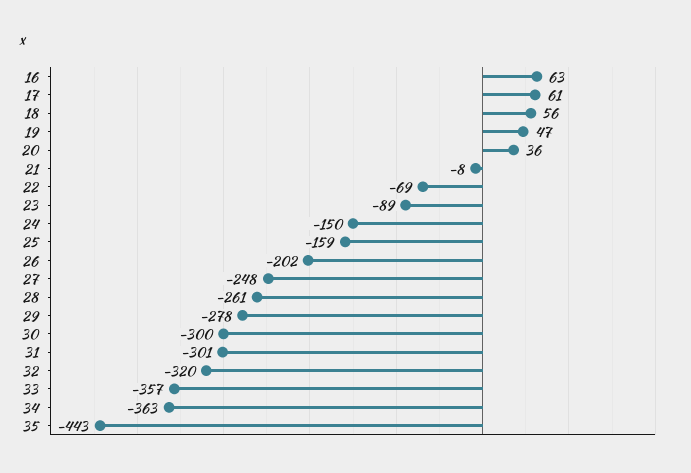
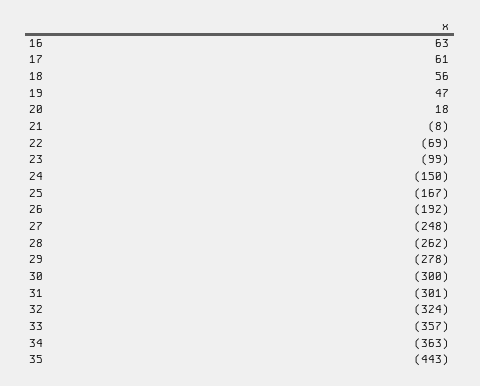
  {
    "16": 63,
    "17": 61,
    "18": 56,
    "19": 47,
-   "20": 36,
+   "20": 18,
    "21": -8,
    "22": -69,
-   "23": -89,
+   "23": -99,
    "24": -150,
-   "25": -159,
+   "25": -167,
-   "26": -202,
+   "26": -192,
    "27": -248,
-   "28": -261,
+   "28": -262,
    "29": -278,
    "30": -300,
    "31": -301,
-   "32": -320,
+   "32": -324,
    "33": -357,
    "34": -363,
    "35": -443
  }

